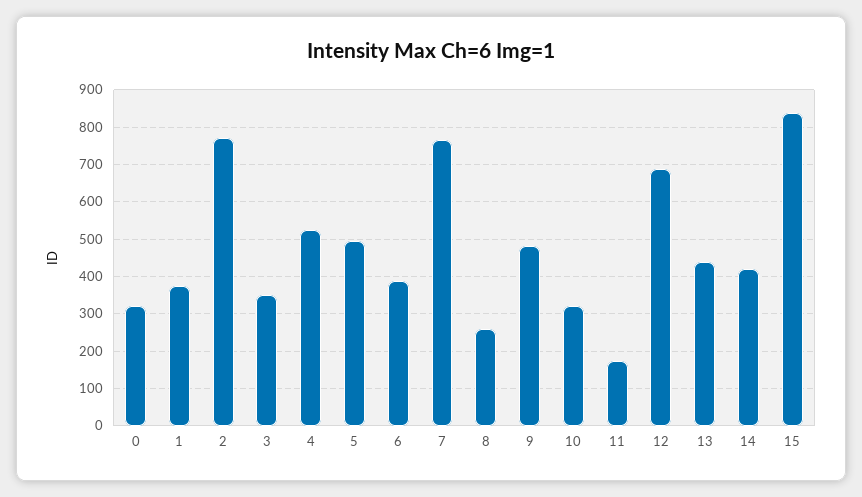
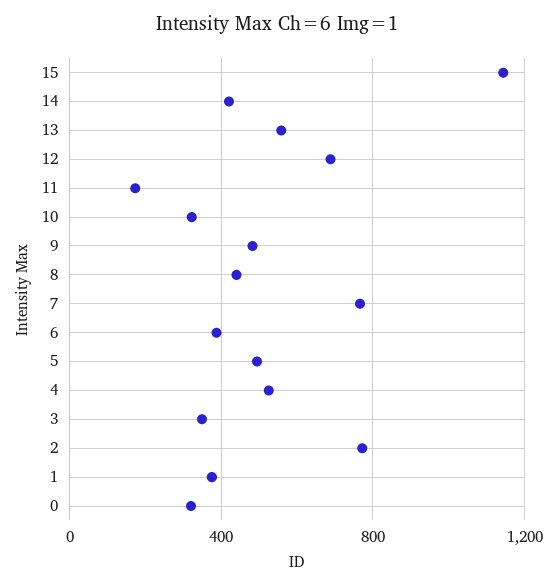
  {
    "0": 320,
    "1": 380,
    "2": 780,
    "3": 340,
    "4": 520,
    "5": 500,
    "6": 380,
    "7": 760,
-   "8": 260,
+   "8": 450,
    "9": 480,
    "10": 320,
    "11": 180,
    "12": 680,
-   "13": 440,
+   "13": 550,
    "14": 420,
-   "15": 840
+   "15": 1150
  }

